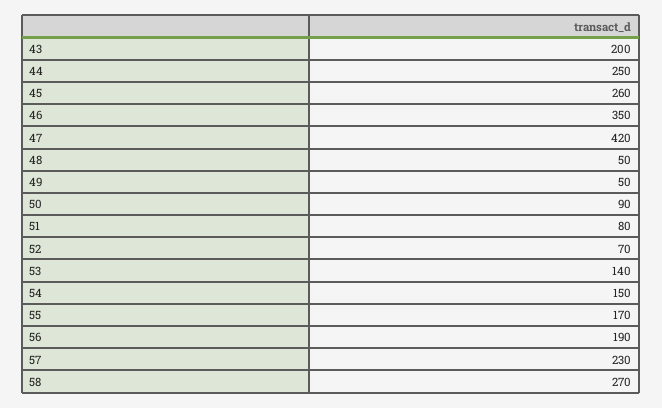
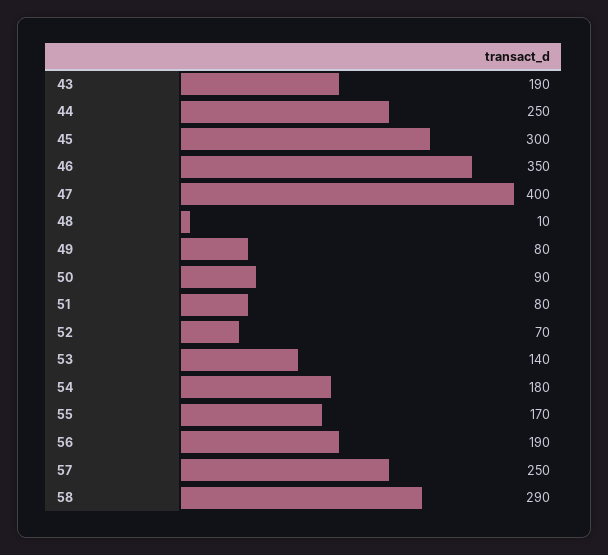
  {
-   "43": 200,
+   "43": 190,
    "44": 250,
-   "45": 260,
+   "45": 300,
    "46": 350,
-   "47": 420,
+   "47": 400,
-   "48": 50,
+   "48": 10,
-   "49": 50,
+   "49": 80,
    "50": 90,
    "51": 80,
    "52": 70,
    "53": 140,
-   "54": 150,
+   "54": 180,
    "55": 170,
    "56": 190,
-   "57": 230,
+   "57": 250,
-   "58": 270
+   "58": 290
  }

